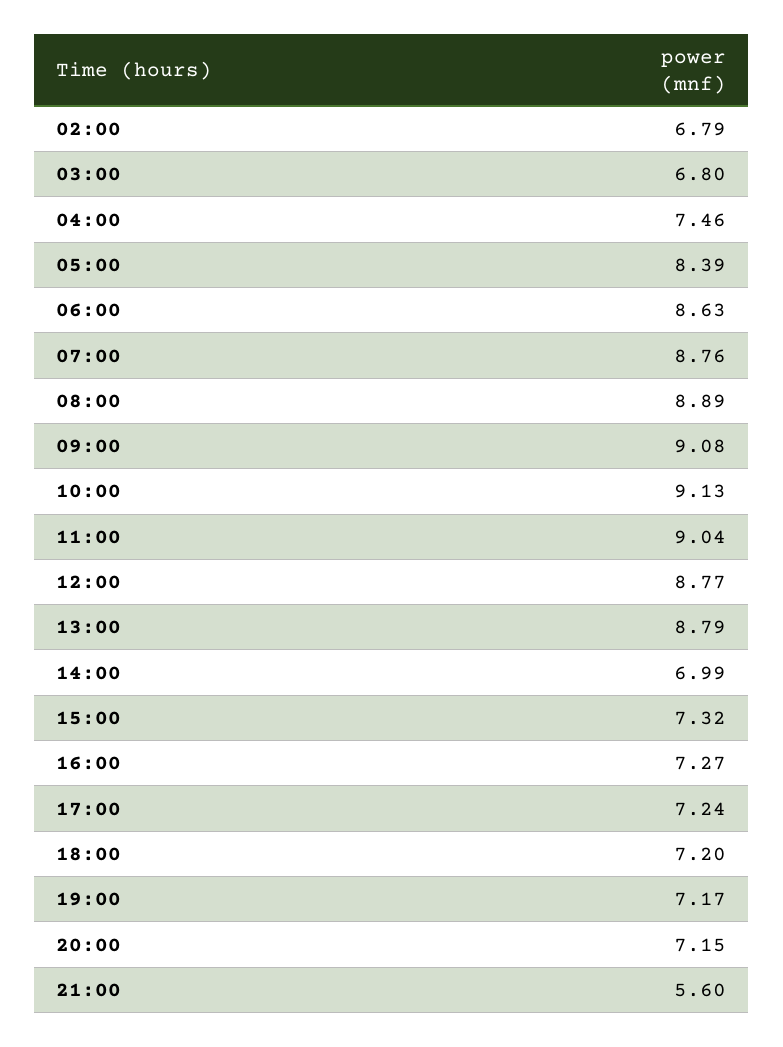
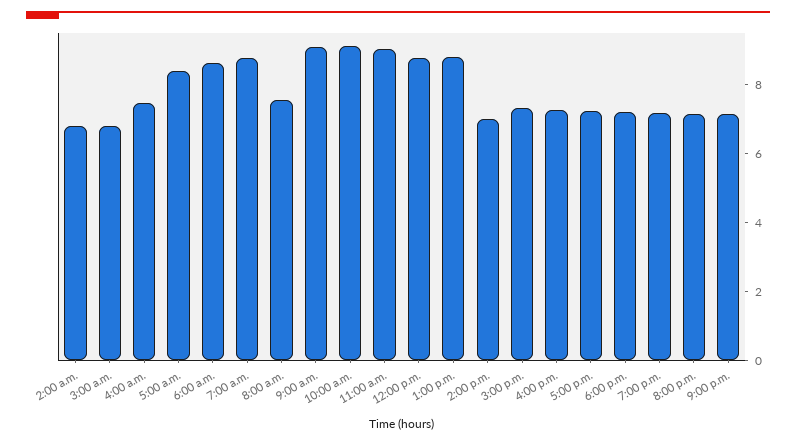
  {
    "02:00": 6.79,
    "03:00": 6.8,
    "04:00": 7.46,
    "05:00": 8.39,
    "06:00": 8.63,
    "07:00": 8.76,
-   "08:00": 8.89,
+   "08:00": 7.5,
    "09:00": 9.08,
    "10:00": 9.13,
    "11:00": 9.04,
    "12:00": 8.77,
    "13:00": 8.79,
    "14:00": 6.99,
    "15:00": 7.32,
    "16:00": 7.27,
    "17:00": 7.24,
    "18:00": 7.2,
    "19:00": 7.17,
    "20:00": 7.15,
-   "21:00": 5.6
+   "21:00": 7
  }

